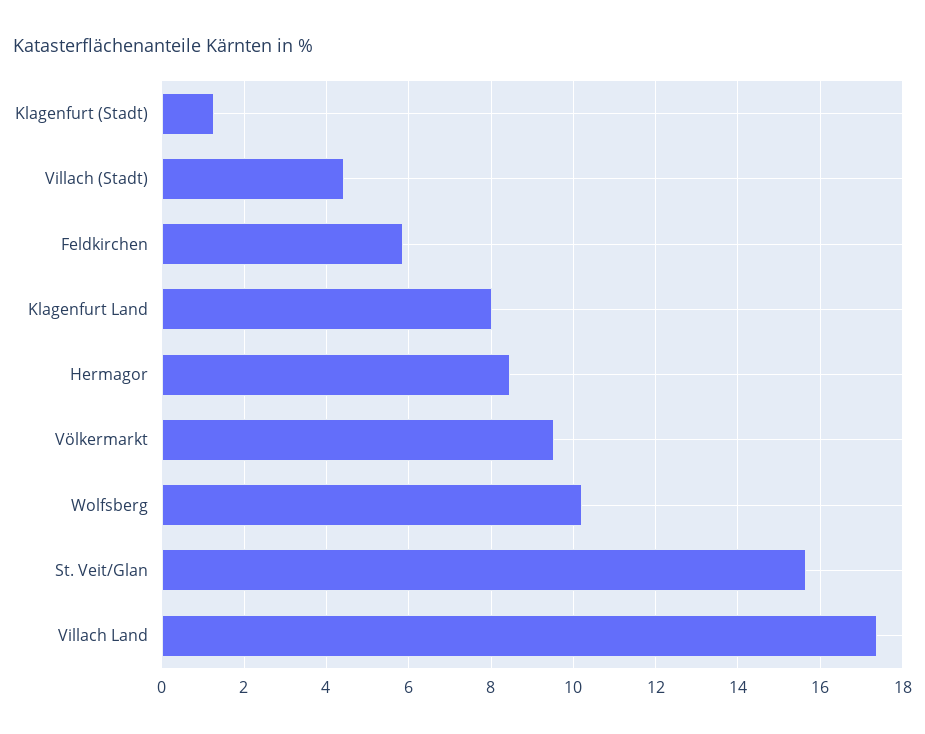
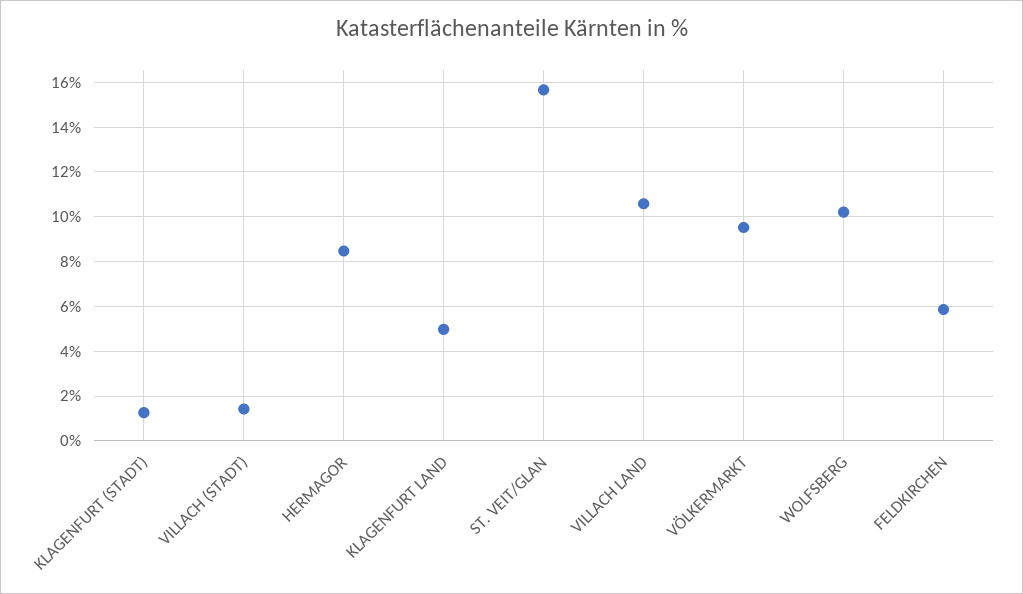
  {
    "Klagenfurt (Stadt)": 1.2,
-   "Villach (Stadt)": 4.4,
+   "Villach (Stadt)": 1.5,
    "Feldkirchen": 5.8,
-   "Klagenfurt Land": 8,
+   "Klagenfurt Land": 5,
    "Hermagor": 8.4,
    "Völkermarkt": 9.6,
    "Wolfsberg": 10.2,
    "St. Veit/Glan": 15.6,
-   "Villach Land": 17.4
+   "Villach Land": 10.5
  }

